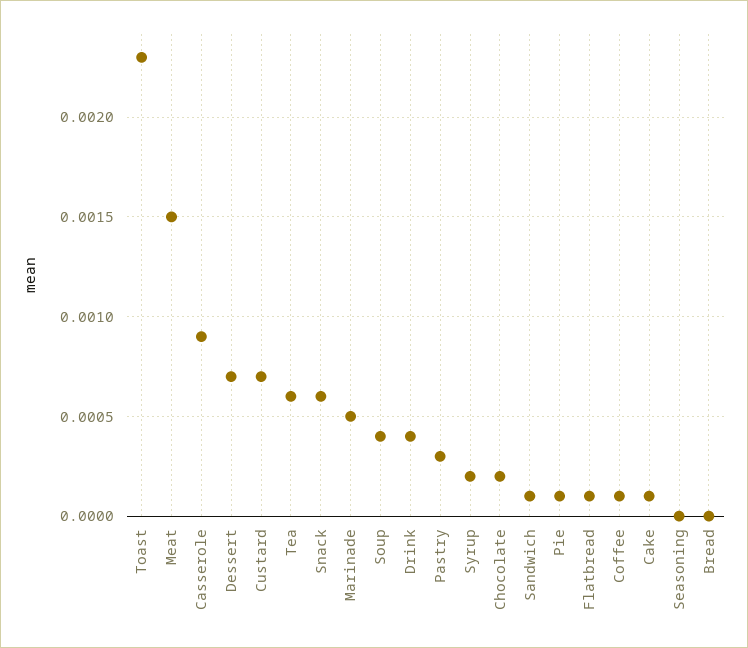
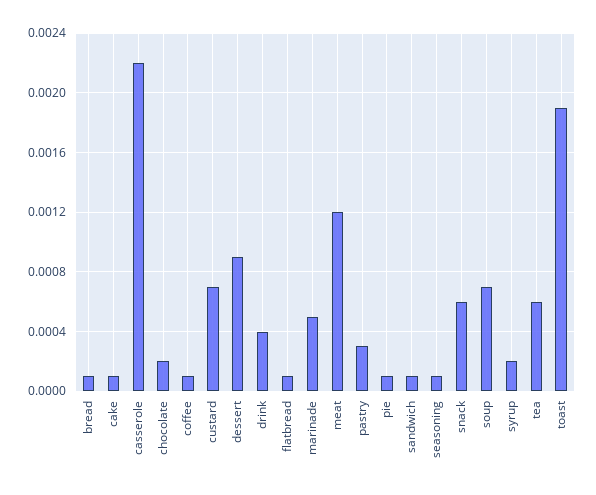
  {
-   "Toast": 0.0023,
+   "Toast": 0.0019,
-   "Meat": 0.0015,
+   "Meat": 0.0012,
-   "Casserole": 0.0009,
+   "Casserole": 0.0022,
-   "Dessert": 0.0007,
+   "Dessert": 0.0009,
    "Custard": 0.0007,
    "Tea": 0.0006,
    "Snack": 0.0006,
    "Marinade": 0.0005,
-   "Soup": 0.0004,
+   "Soup": 0.0007,
    "Drink": 0.0004,
    "Pastry": 0.0003,
    "Syrup": 0.0002,
    "Chocolate": 0.0002,
    "Sandwich": 0.0001,
    "Pie": 0.0001,
    "Flatbread": 0.0001,
    "Coffee": 0.0001,
    "Cake": 0.0001,
-   "Seasoning": 0,
+   "Seasoning": 0.0001,
-   "Bread": 0
+   "Bread": 0.0001
  }

